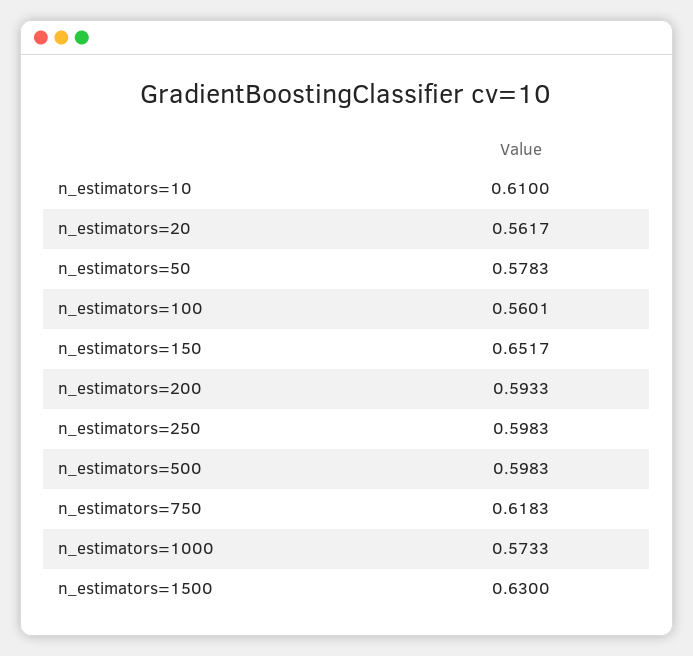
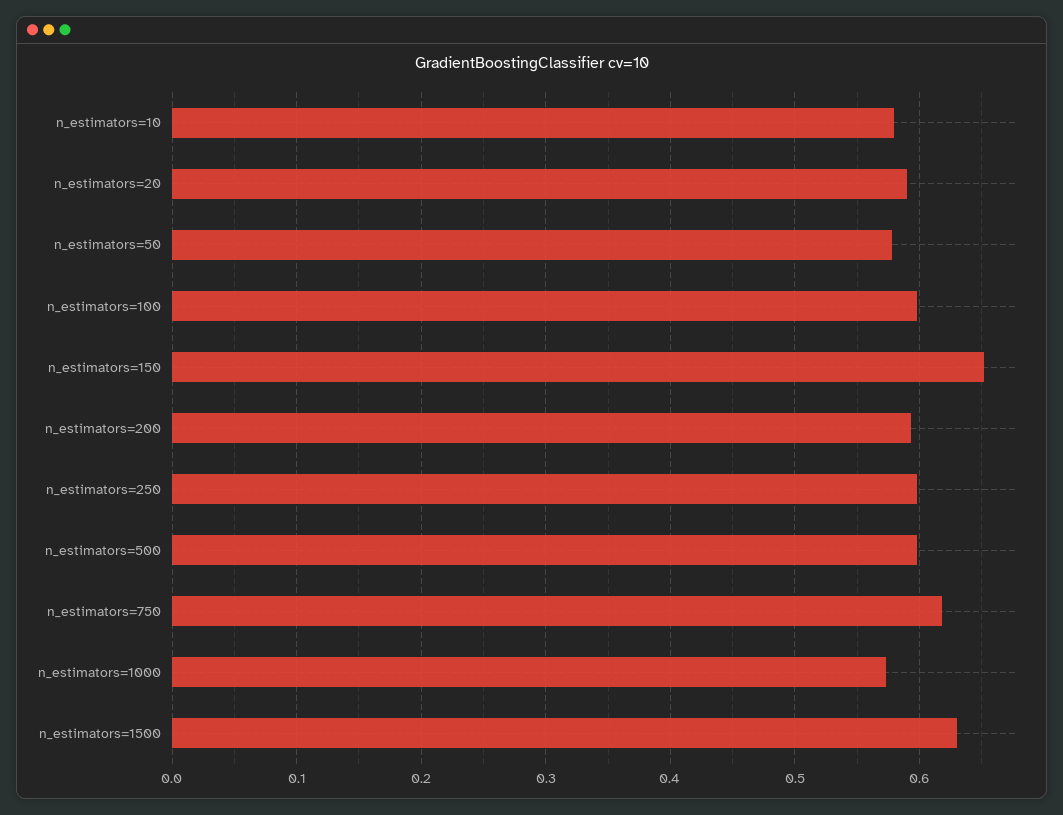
  {
-   "n_estimators=10": 0.61,
+   "n_estimators=10": 0.58,
-   "n_estimators=20": 0.5617,
+   "n_estimators=20": 0.59,
    "n_estimators=50": 0.5783,
-   "n_estimators=100": 0.5601,
+   "n_estimators=100": 0.6,
    "n_estimators=150": 0.6517,
    "n_estimators=200": 0.5933,
    "n_estimators=250": 0.5983,
    "n_estimators=500": 0.5983,
    "n_estimators=750": 0.6183,
    "n_estimators=1000": 0.5733,
    "n_estimators=1500": 0.63
  }

